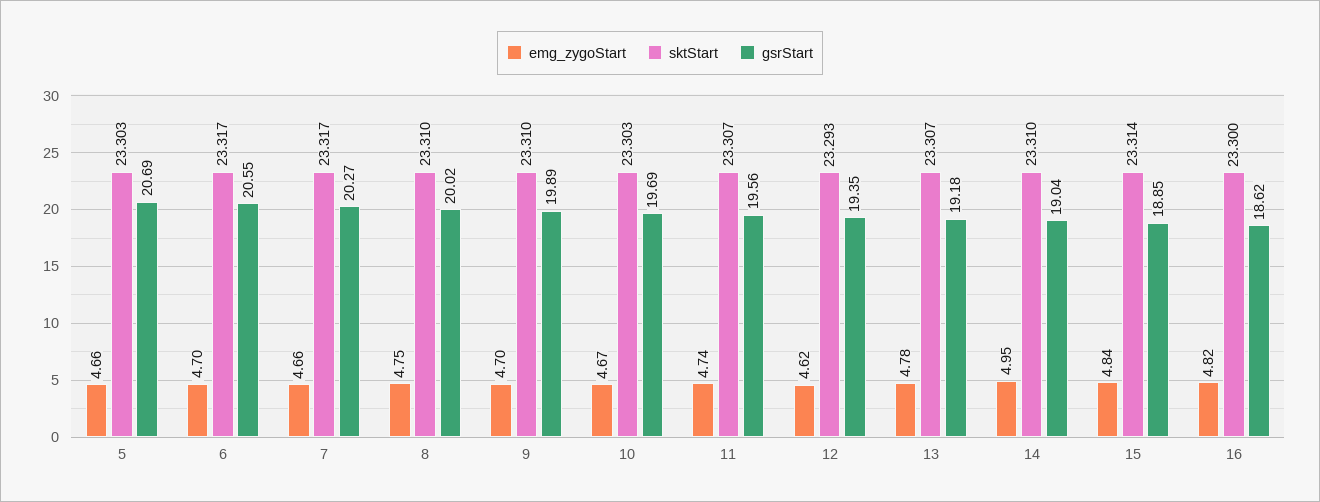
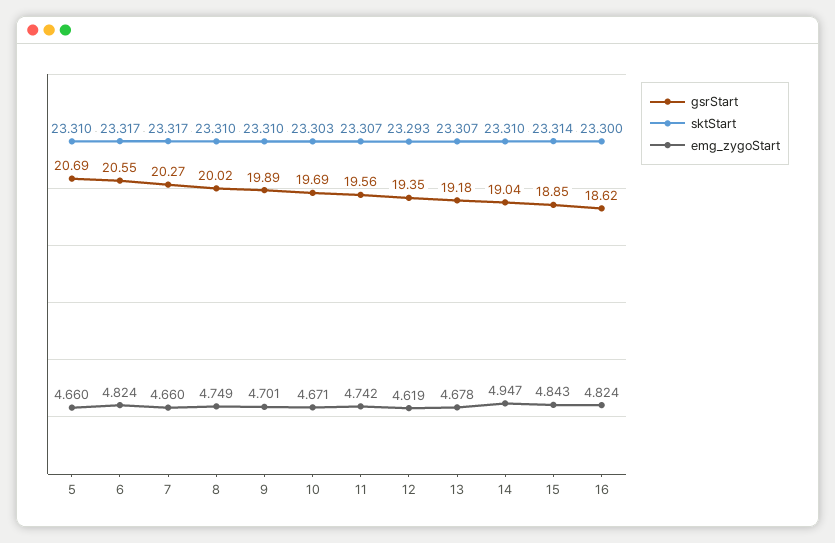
  {
    "emg_zygoStart": {
      "5": 4.66,
-     "6": 4.7,
+     "6": 4.824,
      "7": 4.66,
      "8": 4.749,
      "9": 4.701,
      "10": 4.671,
      "11": 4.742,
      "12": 4.619,
-     "13": 4.78,
+     "13": 4.678,
      "14": 4.947,
      "15": 4.843,
      "16": 4.824
    },
    "sktStart": {
-     "5": 23.303,
+     "5": 23.31,
      "6": 23.317,
      "7": 23.317,
      "8": 23.31,
      "9": 23.31,
      "10": 23.303,
      "11": 23.307,
      "12": 23.293,
      "13": 23.307,
      "14": 23.31,
      "15": 23.314,
      "16": 23.3
    },
    "gsrStart": {
      "5": 20.69,
      "6": 20.55,
      "7": 20.27,
      "8": 20.02,
      "9": 19.89,
      "10": 19.69,
      "11": 19.56,
      "12": 19.35,
      "13": 19.18,
      "14": 19.04,
      "15": 18.85,
      "16": 18.62
    }
  }

